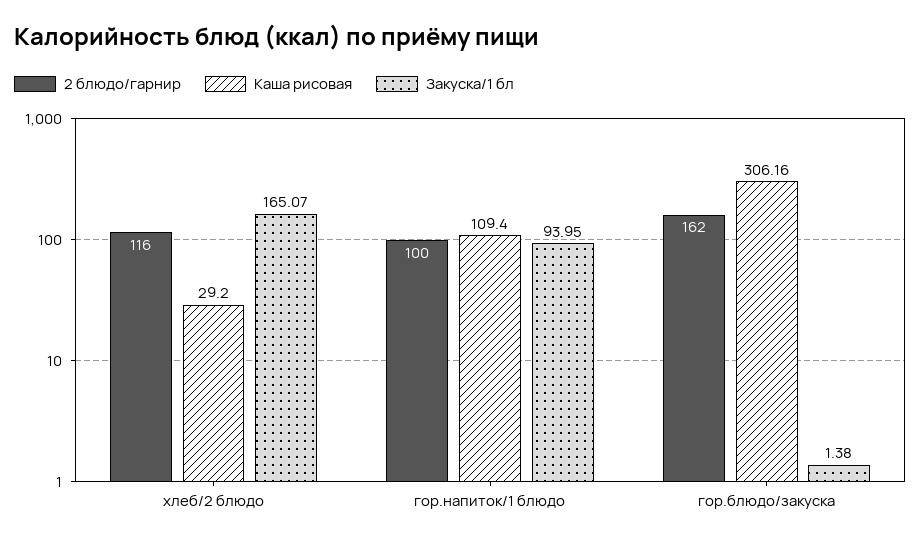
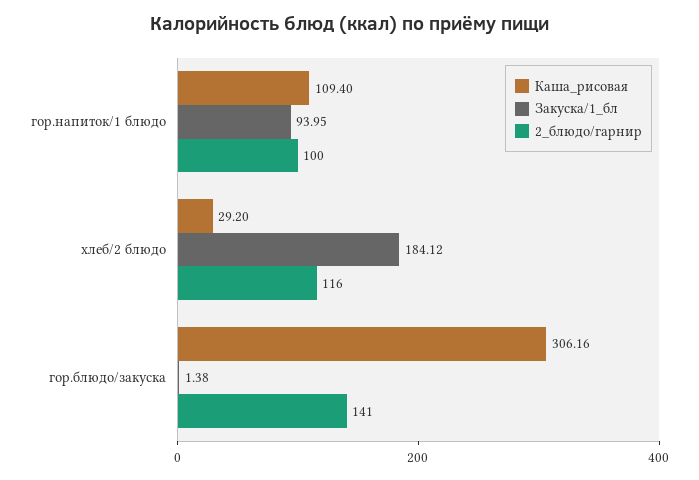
  {
    "2 блюдо/гарнир": {
      "хлеб/2 блюдо": 116,
      "гор.напиток/1 блюдо": 100,
-     "гор.блюдо/закуска": 162
+     "гор.блюдо/закуска": 141
    },
    "Каша рисовая": {
      "хлеб/2 блюдо": 29.2,
      "гор.напиток/1 блюдо": 109.4,
      "гор.блюдо/закуска": 306.16
    },
    "Закуска/1 бл": {
-     "хлеб/2 блюдо": 165.07,
+     "хлеб/2 блюдо": 184.12,
      "гор.напиток/1 блюдо": 93.95,
      "гор.блюдо/закуска": 1.38
    }
  }

